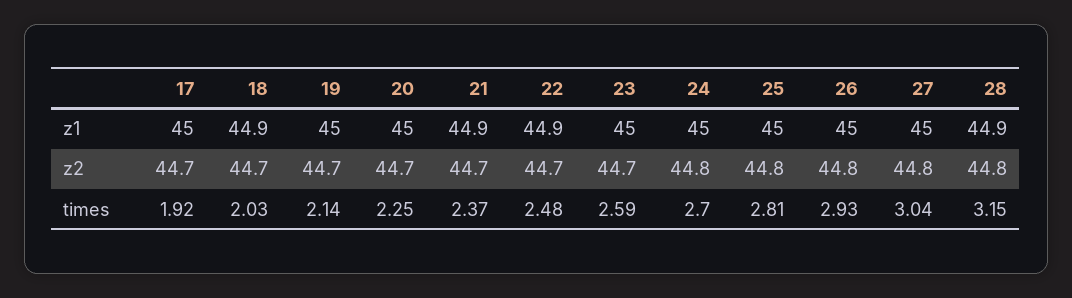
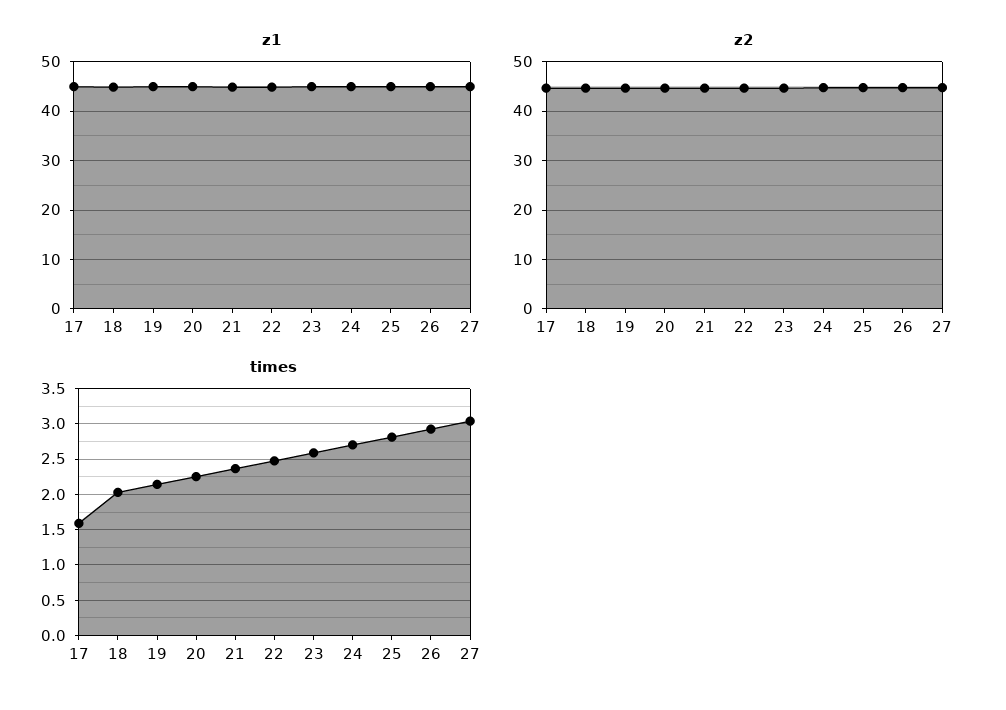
  {
    "z1": {
      "17": 45,
      "18": 44.9,
      "19": 45,
      "20": 45,
      "21": 44.9,
      "22": 44.9,
      "23": 45,
      "24": 45,
      "25": 45,
      "26": 45,
-     "27": 45,
+     "27": 45
-     "28": 44.9
    },
    "z2": {
      "17": 44.7,
      "18": 44.7,
      "19": 44.7,
      "20": 44.7,
      "21": 44.7,
      "22": 44.7,
      "23": 44.7,
      "24": 44.8,
      "25": 44.8,
      "26": 44.8,
-     "27": 44.8,
+     "27": 44.8
-     "28": 44.8
    },
    "times": {
-     "17": 1.92,
+     "17": 1.6,
      "18": 2.03,
      "19": 2.14,
      "20": 2.25,
      "21": 2.37,
      "22": 2.48,
      "23": 2.59,
      "24": 2.7,
      "25": 2.81,
      "26": 2.93,
-     "27": 3.04,
+     "27": 3.04
-     "28": 3.15
    }
  }

